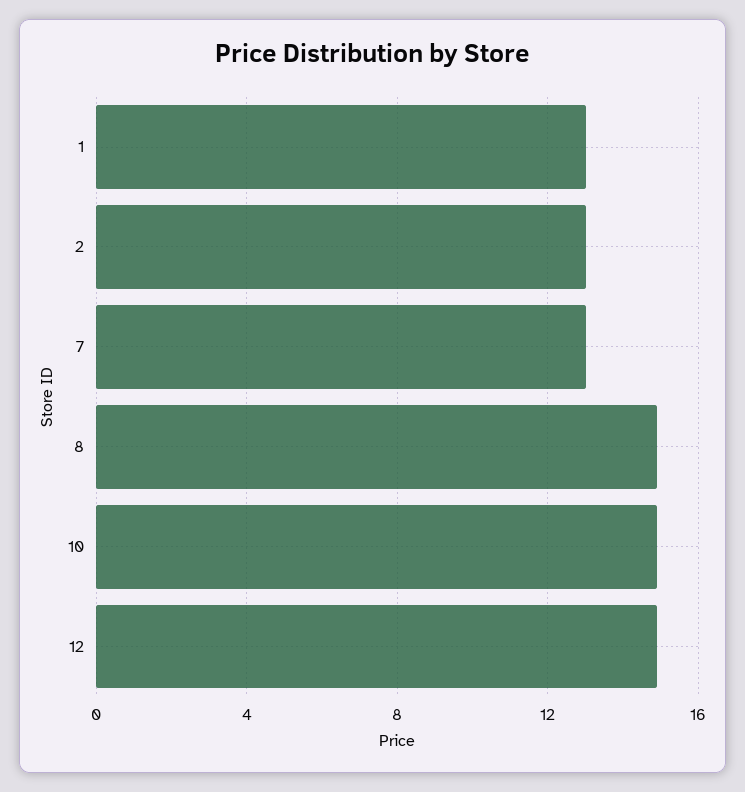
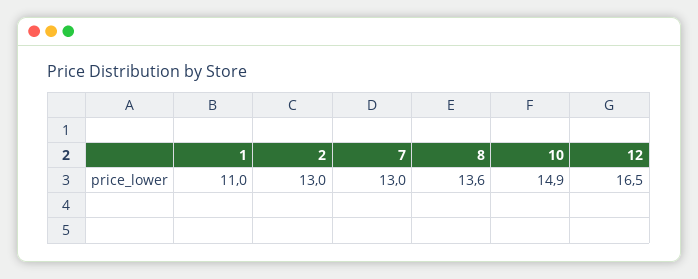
  {
-   "1": 13,
+   "1": 11,
    "2": 13,
    "7": 13,
-   "8": 15,
+   "8": 13.6,
    "10": 14.9,
-   "12": 15
+   "12": 16.5
  }

